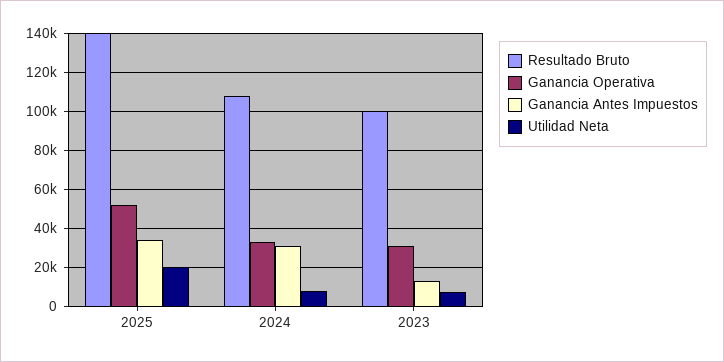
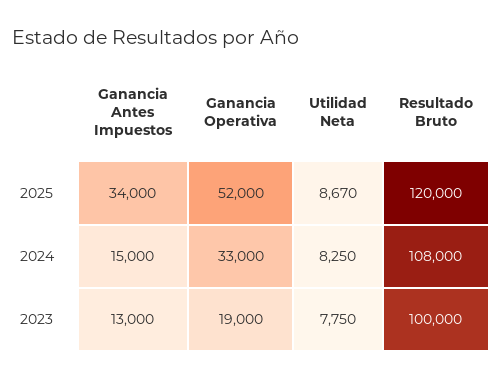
  {
    "Resultado Bruto": {
-     "2025": 140000,
+     "2025": 120000,
      "2024": 108000,
      "2023": 100000
    },
    "Ganancia Operativa": {
      "2025": 52000,
      "2024": 33000,
-     "2023": 30000
+     "2023": 19000
    },
    "Ganancia Antes Impuestos": {
      "2025": 34000,
-     "2024": 30000,
+     "2024": 15000,
      "2023": 13000
    },
    "Utilidad Neta": {
-     "2025": 20000,
+     "2025": 8670,
      "2024": 8250,
      "2023": 7750
    }
  }

